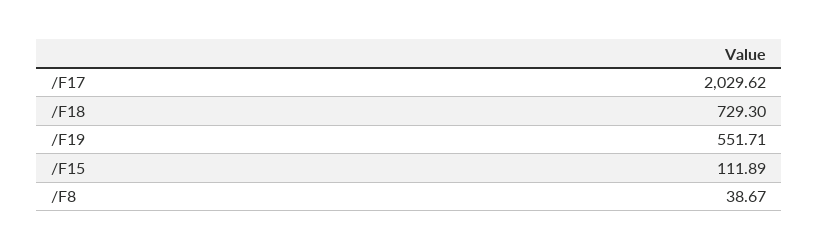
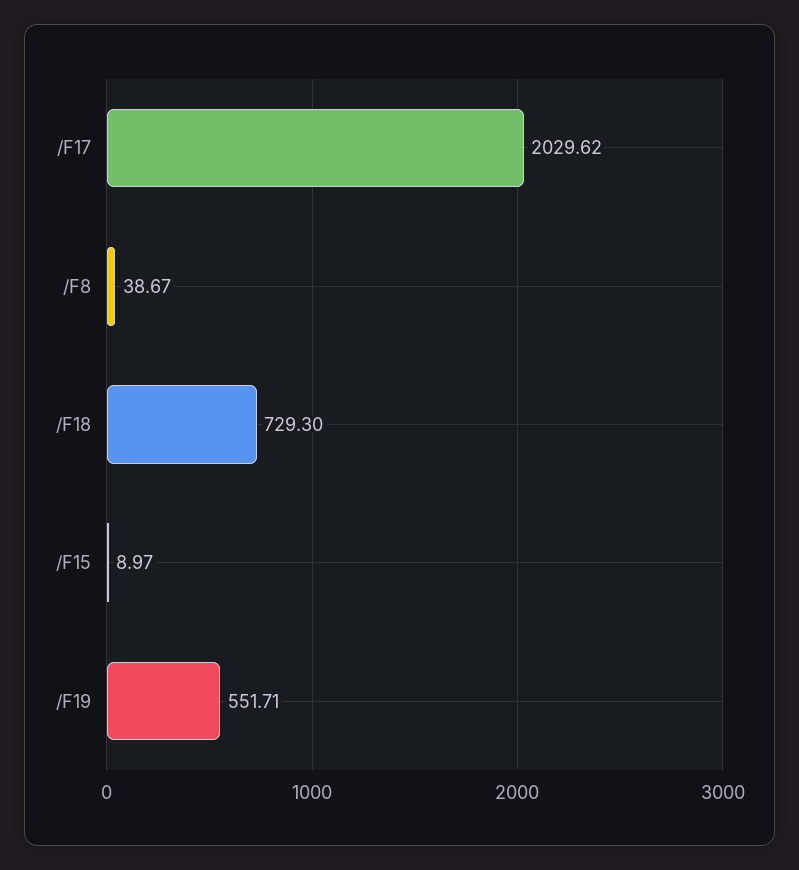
  {
    "/F17": 2029.62,
    "/F18": 729.3,
    "/F19": 551.71,
-   "/F15": 111.89,
+   "/F15": 8.97,
    "/F8": 38.67
  }

